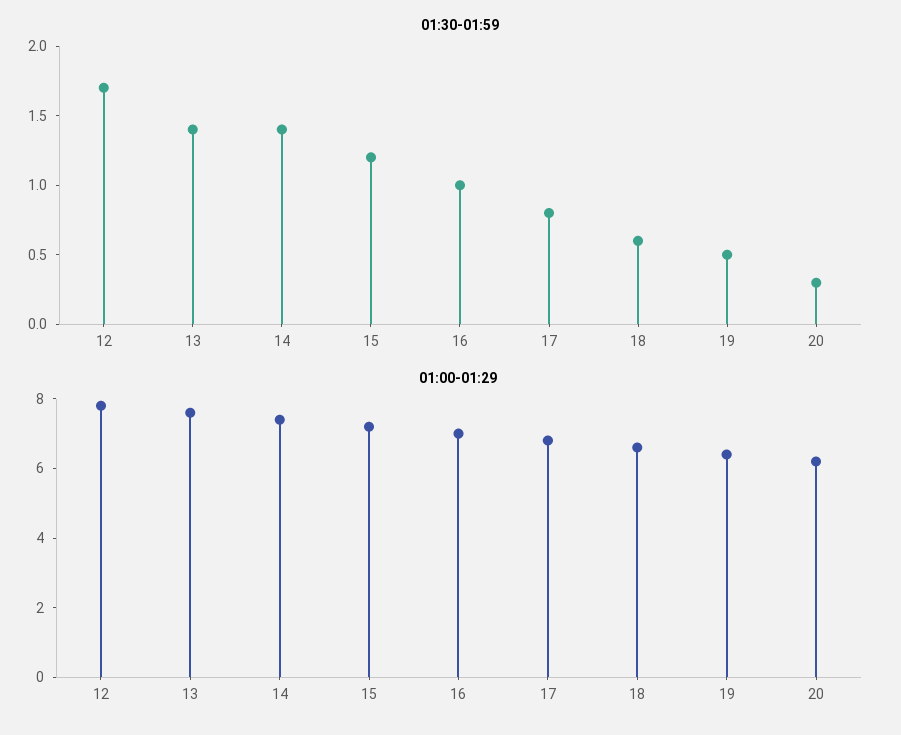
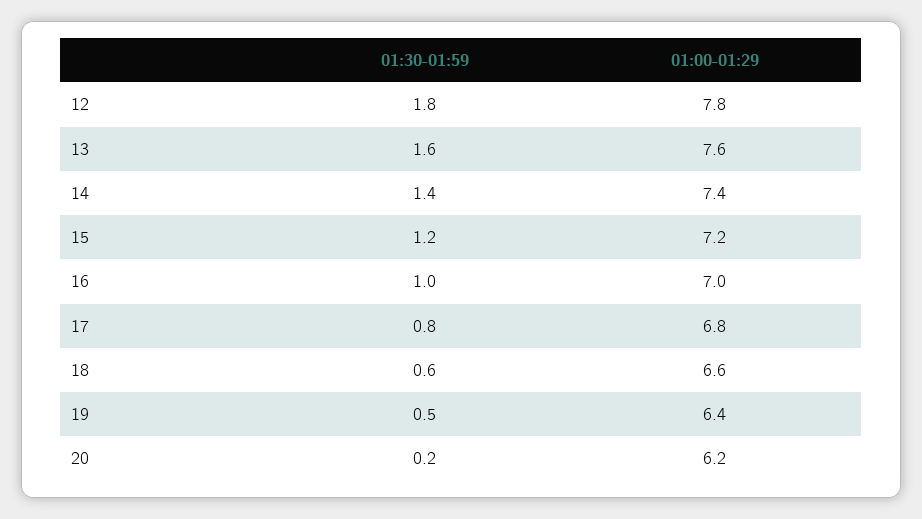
  {
    "01:30-01:59": {
-     "12": 1.7,
+     "12": 1.8,
-     "13": 1.4,
+     "13": 1.6,
      "14": 1.4,
      "15": 1.2,
      "16": 1,
      "17": 0.8,
      "18": 0.6,
      "19": 0.5,
-     "20": 0.3
+     "20": 0.2
    },
    "01:00-01:29": {
      "12": 7.8,
      "13": 7.6,
      "14": 7.4,
      "15": 7.2,
      "16": 7,
      "17": 6.8,
      "18": 6.6,
      "19": 6.4,
      "20": 6.2
    }
  }

